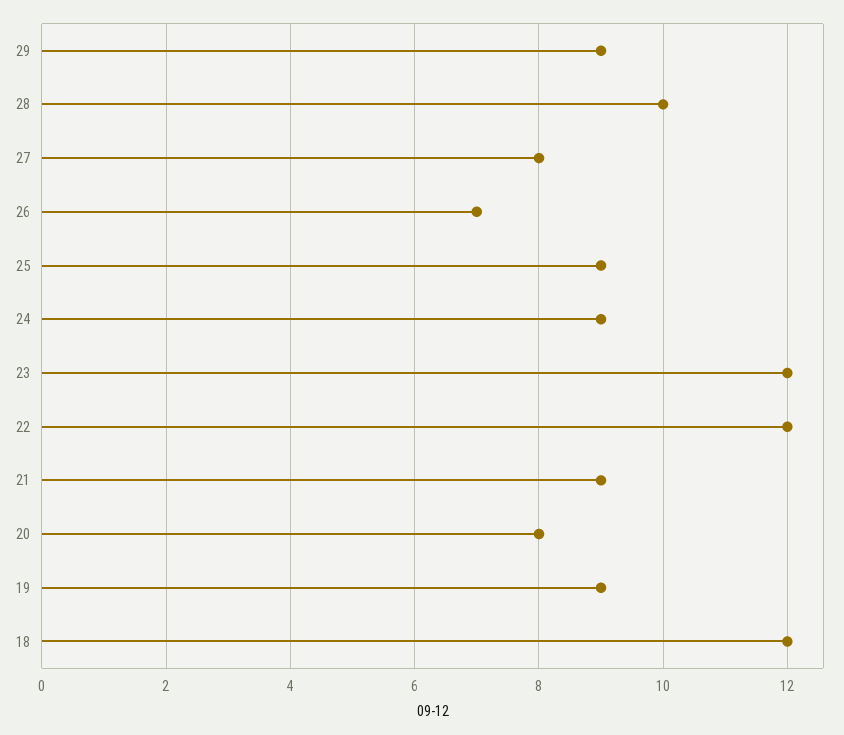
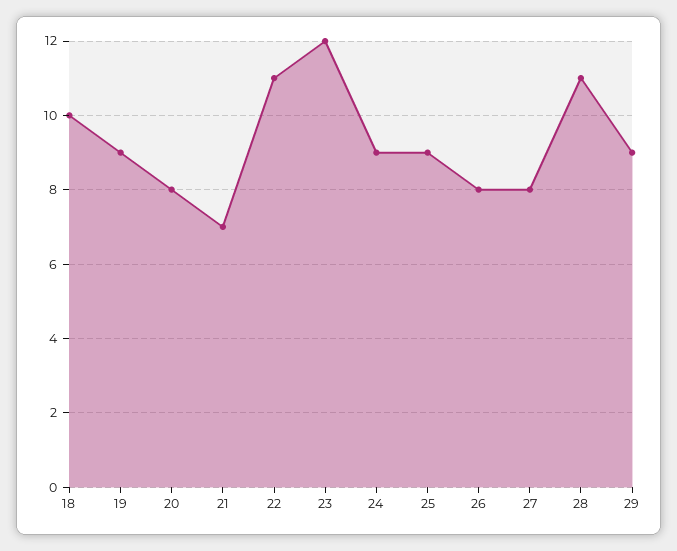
  {
    "29": 9,
-   "28": 10,
+   "28": 11,
    "27": 8,
-   "26": 7,
+   "26": 8,
    "25": 9,
    "24": 9,
    "23": 12,
-   "22": 12,
+   "22": 11,
-   "21": 9,
+   "21": 7,
    "20": 8,
    "19": 9,
-   "18": 12
+   "18": 10
  }

